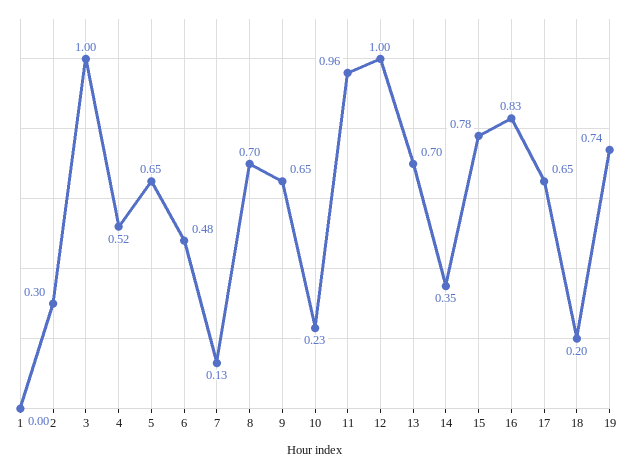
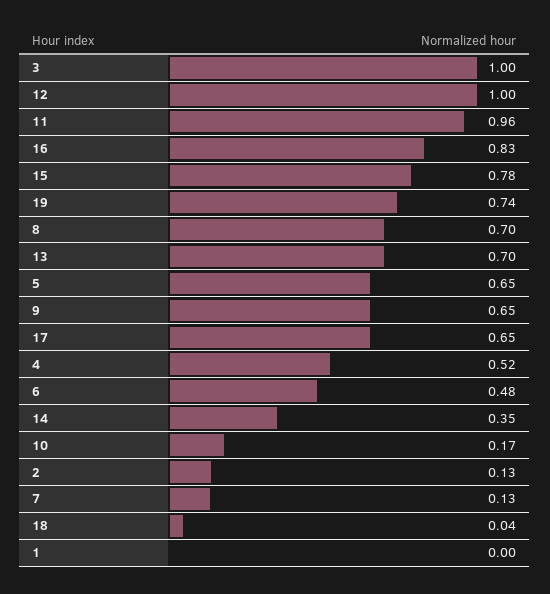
  {
    "1": 0,
-   "2": 0.3,
+   "2": 0.13,
    "3": 1,
    "4": 0.52,
    "5": 0.65,
    "6": 0.48,
    "7": 0.13,
    "8": 0.7,
    "9": 0.65,
-   "10": 0.23,
+   "10": 0.17,
    "11": 0.96,
    "12": 1,
    "13": 0.7,
    "14": 0.35,
    "15": 0.78,
    "16": 0.83,
    "17": 0.65,
-   "18": 0.2,
+   "18": 0.04,
    "19": 0.74
  }

